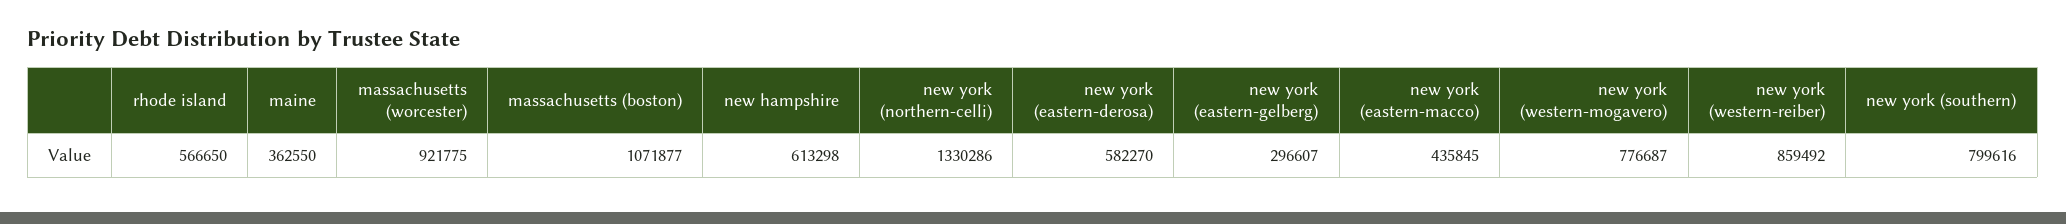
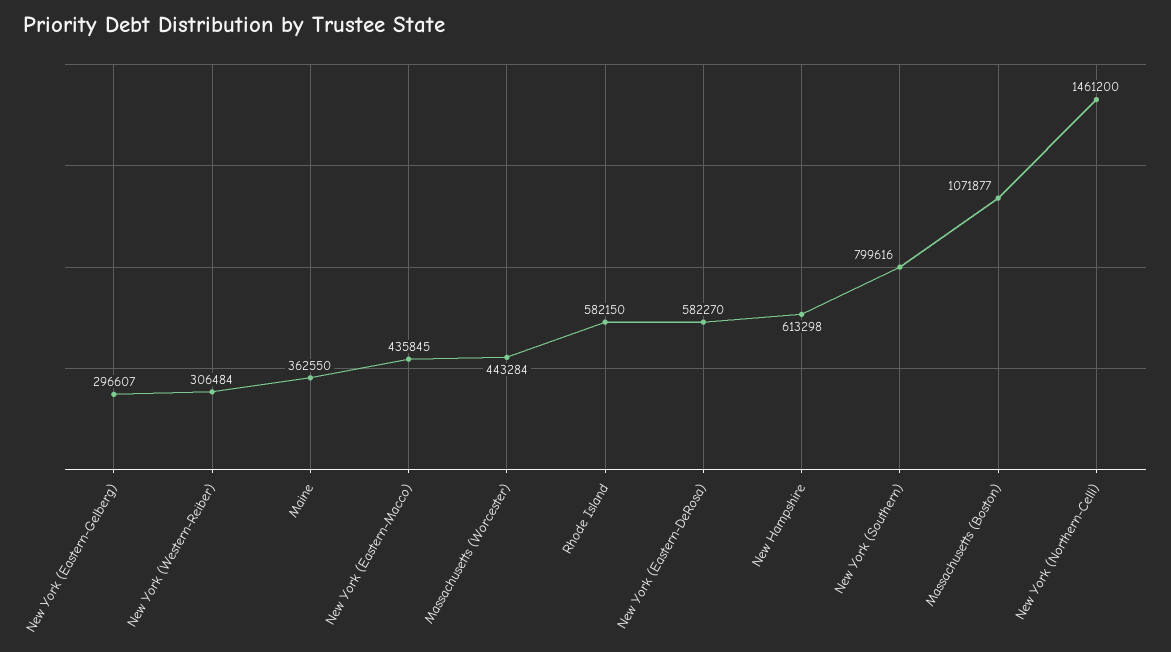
  {
-   "rhode island": 566650,
+   "rhode island": 582150,
    "maine": 362550,
-   "massachusetts (worcester)": 921775,
+   "massachusetts (worcester)": 443284,
    "massachusetts (boston)": 1071877,
    "new hampshire": 613298,
-   "new york (northern-celli)": 1330286,
+   "new york (northern-celli)": 1461200,
    "new york (eastern-derosa)": 582270,
    "new york (eastern-gelberg)": 296607,
    "new york (eastern-macco)": 435845,
-   "new york (western-mogavero)": 776687,
-   "new york (western-reiber)": 859492,
+   "new york (western-reiber)": 306484,
    "new york (southern)": 799616
  }

